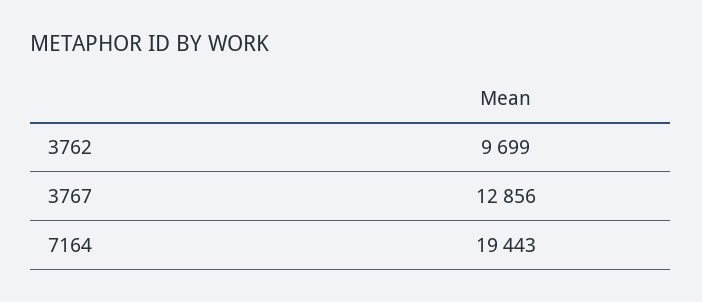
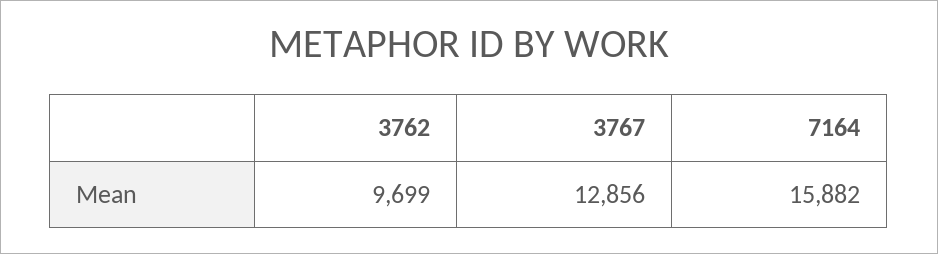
  {
    "3762": 9699,
    "3767": 12856,
-   "7164": 19443
+   "7164": 15882
  }

